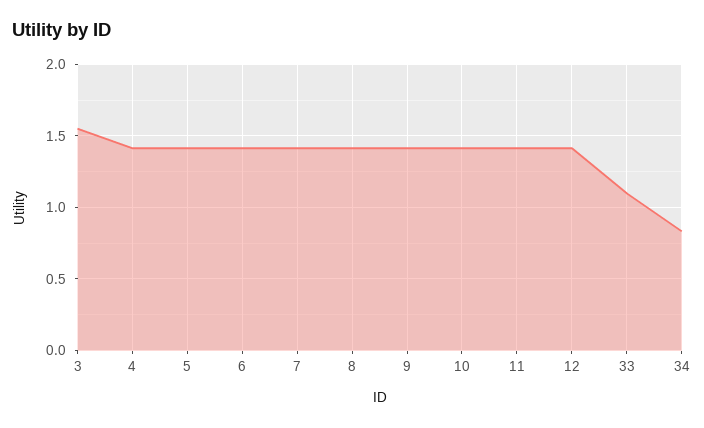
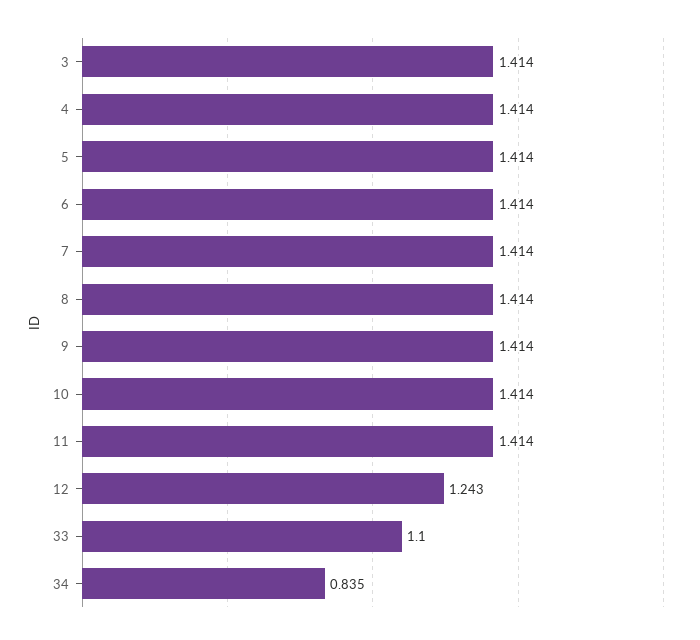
  {
-   "3": 1.55,
+   "3": 1.414,
    "4": 1.414,
    "5": 1.414,
    "6": 1.414,
    "7": 1.414,
    "8": 1.414,
    "9": 1.414,
    "10": 1.414,
    "11": 1.414,
-   "12": 1.4,
+   "12": 1.243,
    "33": 1.1,
    "34": 0.835
  }

